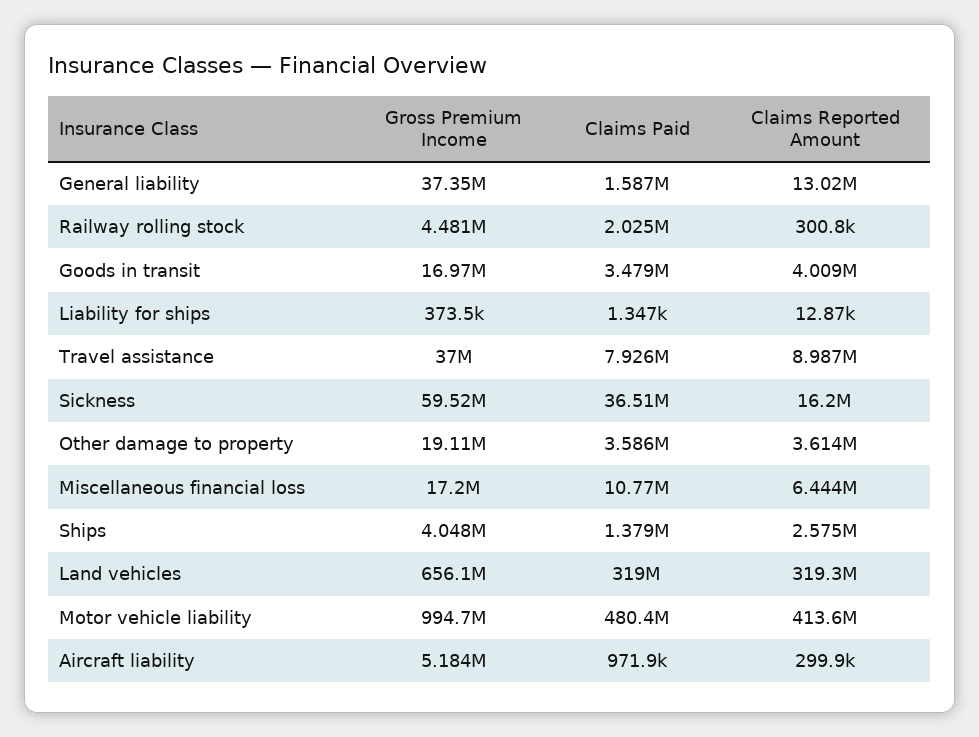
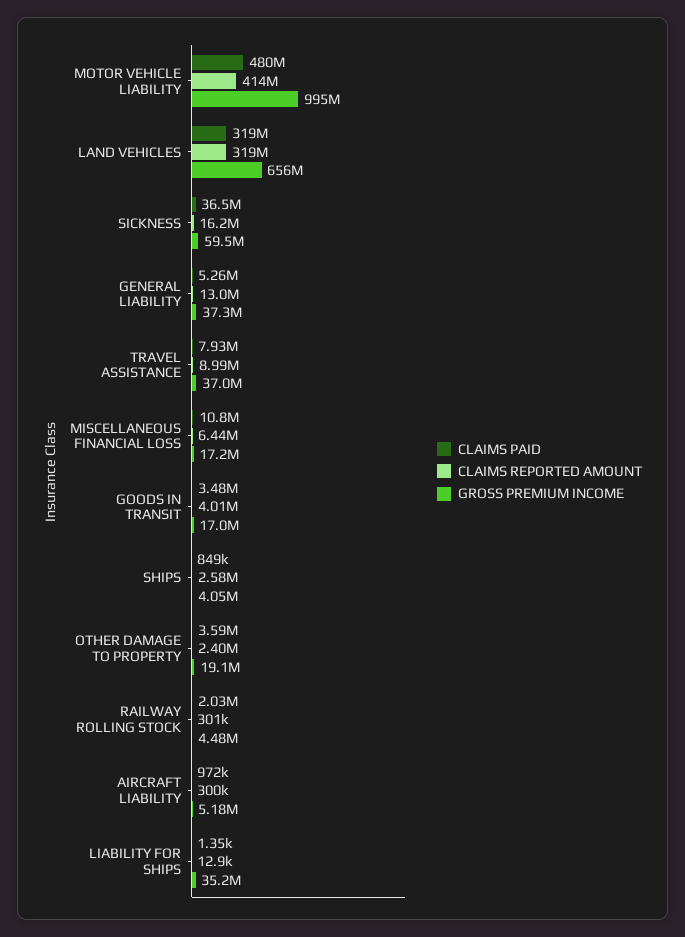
  {
    "Gross Premium Income": {
      "General liability": 37350000,
      "Railway rolling stock": 4481000,
      "Goods in transit": 16970000,
-     "Liability for ships": 373500,
+     "Liability for ships": 35200000,
      "Travel assistance": 37000000,
      "Sickness": 59520000,
      "Other damage to property": 19110000,
      "Miscellaneous financial loss": 17200000,
      "Ships": 4048000,
      "Land vehicles": 656100000,
      "Motor vehicle liability": 994700000,
      "Aircraft liability": 5184000
    },
    "Claims Paid": {
-     "General liability": 1587000,
+     "General liability": 5260000,
      "Railway rolling stock": 2025000,
      "Goods in transit": 3479000,
      "Liability for ships": 1347,
      "Travel assistance": 7926000,
      "Sickness": 36510000,
      "Other damage to property": 3586000,
      "Miscellaneous financial loss": 10770000,
-     "Ships": 1379000,
+     "Ships": 849000,
      "Land vehicles": 319000000,
      "Motor vehicle liability": 480400000,
      "Aircraft liability": 971900
    },
    "Claims Reported Amount": {
      "General liability": 13020000,
      "Railway rolling stock": 300800,
      "Goods in transit": 4009000,
      "Liability for ships": 12870,
      "Travel assistance": 8987000,
      "Sickness": 16200000,
-     "Other damage to property": 3614000,
+     "Other damage to property": 2400000,
      "Miscellaneous financial loss": 6444000,
      "Ships": 2575000,
      "Land vehicles": 319300000,
      "Motor vehicle liability": 413600000,
      "Aircraft liability": 299900
    }
  }

